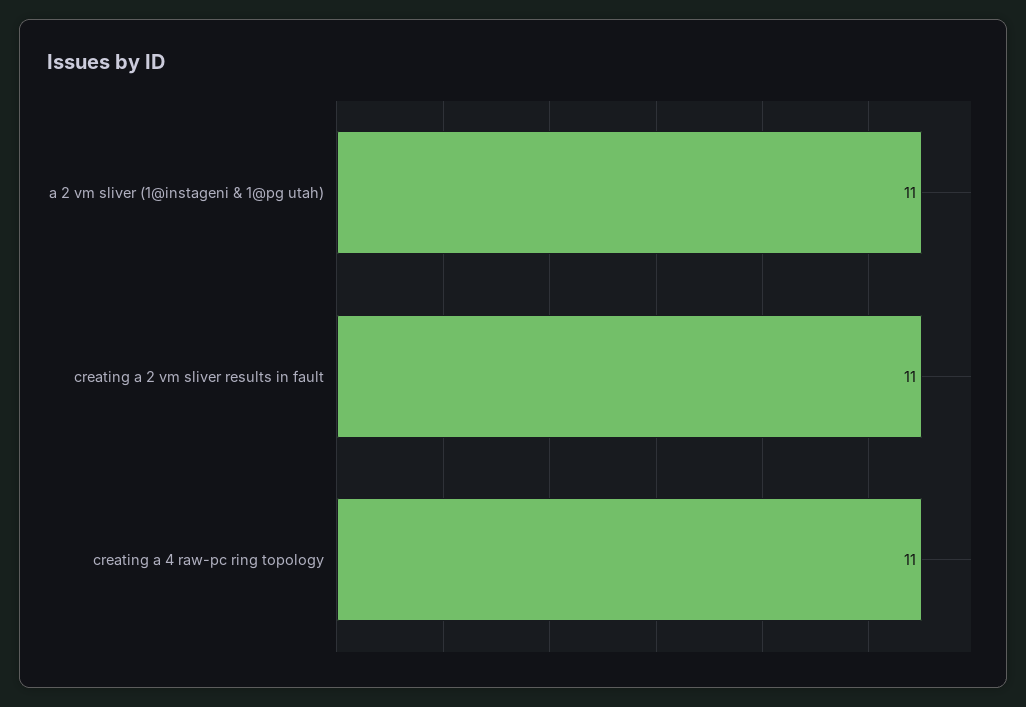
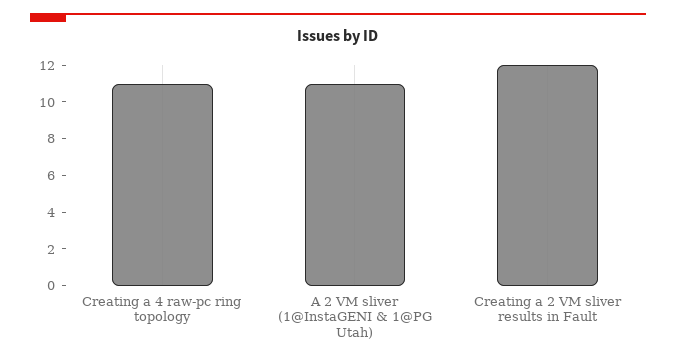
  {
    "a 2 vm sliver (1@instageni & 1@pg utah)": 11,
-   "creating a 2 vm sliver results in fault": 11,
+   "creating a 2 vm sliver results in fault": 12,
    "creating a 4 raw-pc ring topology": 11
  }

